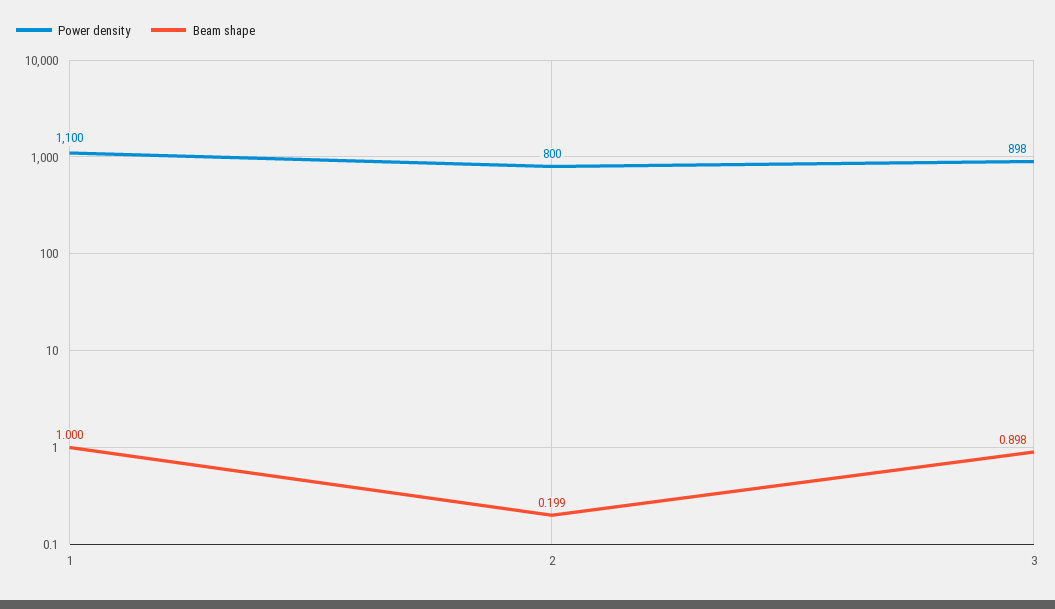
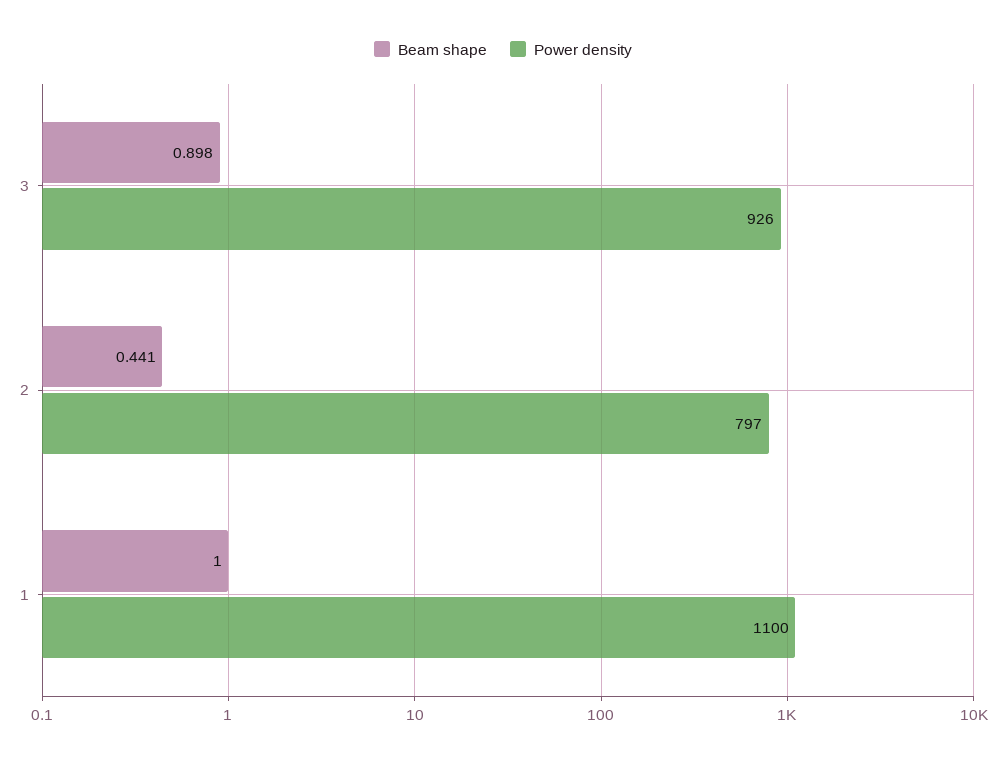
  {
    "Power density": {
      "1": 1100,
-     "2": 800,
+     "2": 797,
-     "3": 898
+     "3": 926
    },
    "Beam shape": {
      "1": 1,
-     "2": 0.199,
+     "2": 0.441,
      "3": 0.898
    }
  }

